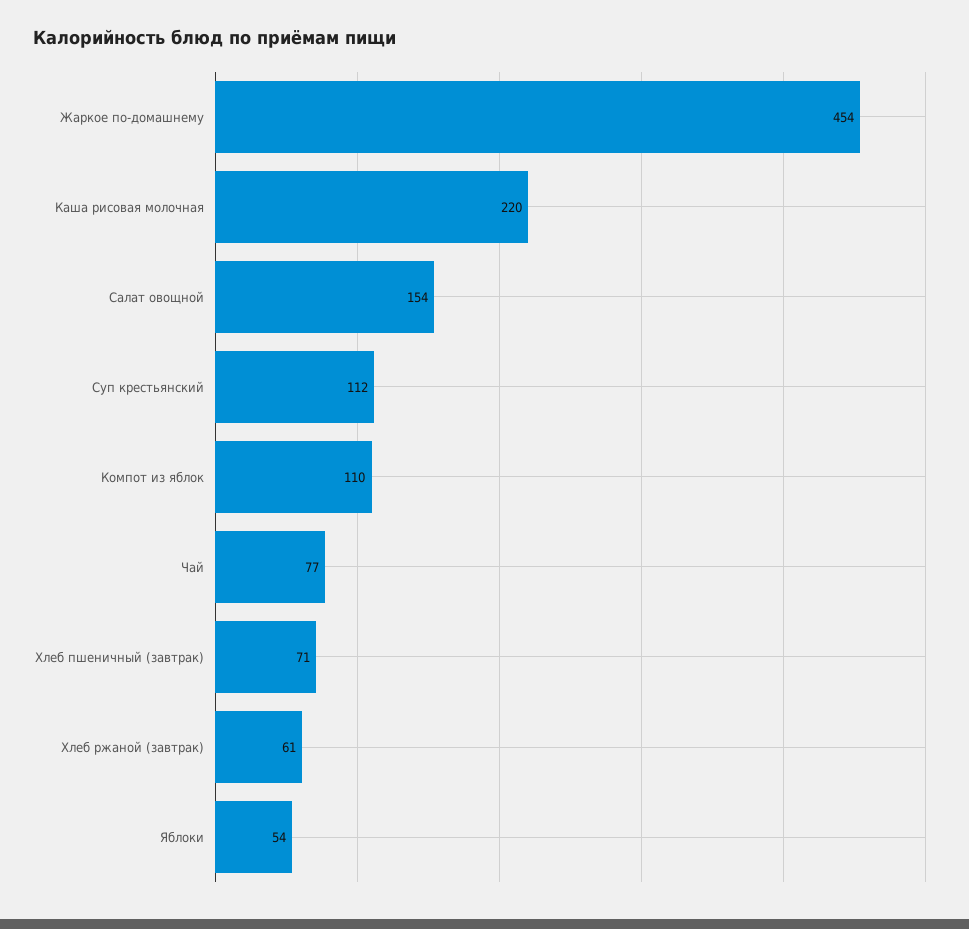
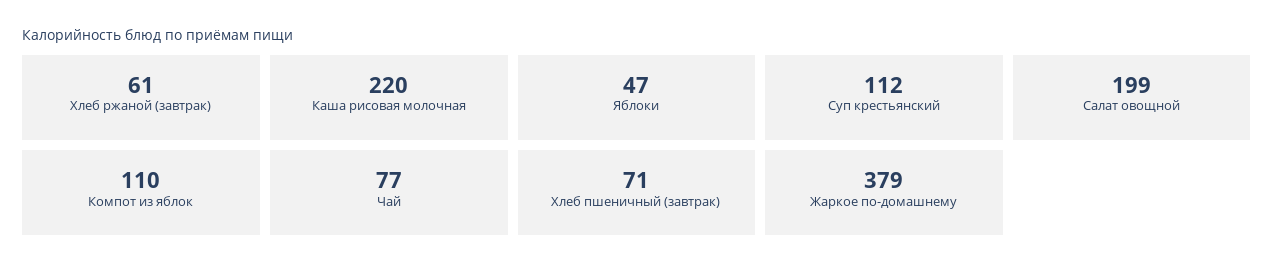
  {
-   "Жаркое по-домашнему": 454,
+   "Жаркое по-домашнему": 379,
    "Каша рисовая молочная": 220,
-   "Салат овощной": 154,
+   "Салат овощной": 199,
    "Суп крестьянский": 112,
    "Компот из яблок": 110,
    "Чай": 77,
    "Хлеб пшеничный (завтрак)": 71,
    "Хлеб ржаной (завтрак)": 61,
-   "Яблоки": 54
+   "Яблоки": 47
  }

